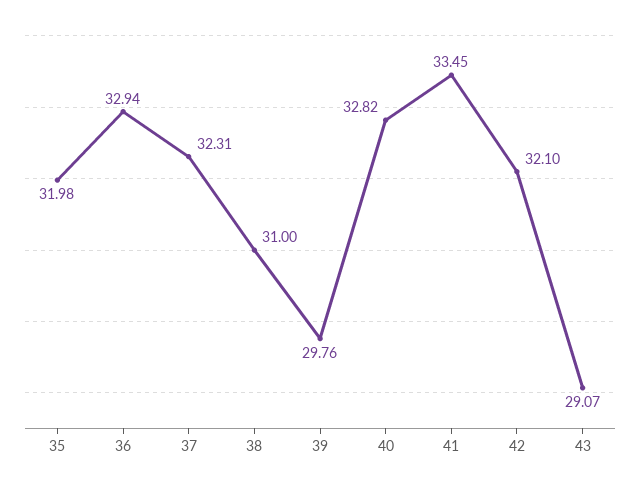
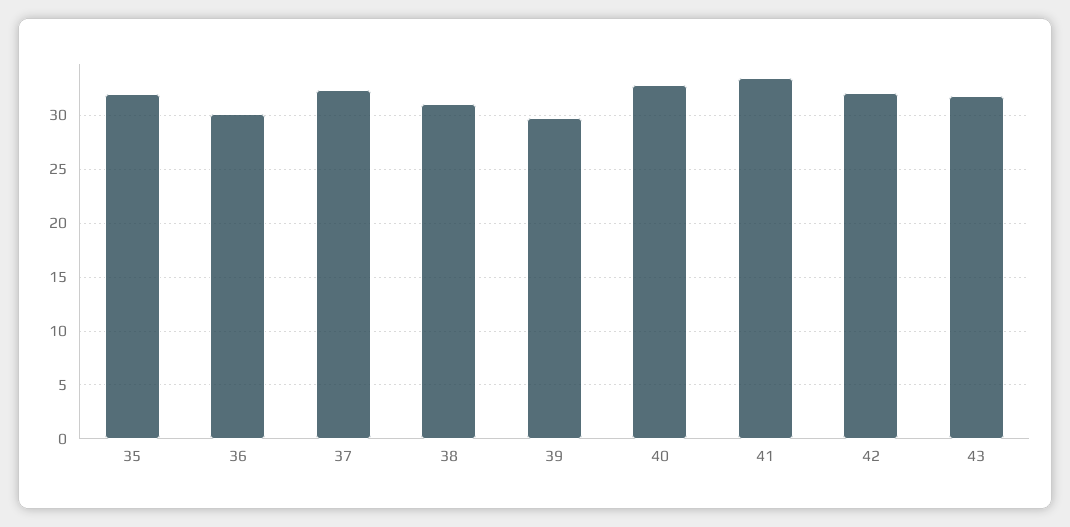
  {
    "35": 31.98,
-   "36": 32.94,
+   "36": 30,
    "37": 32.31,
    "38": 31,
    "39": 29.76,
    "40": 32.82,
    "41": 33.45,
    "42": 32.1,
-   "43": 29.07
+   "43": 32
  }

